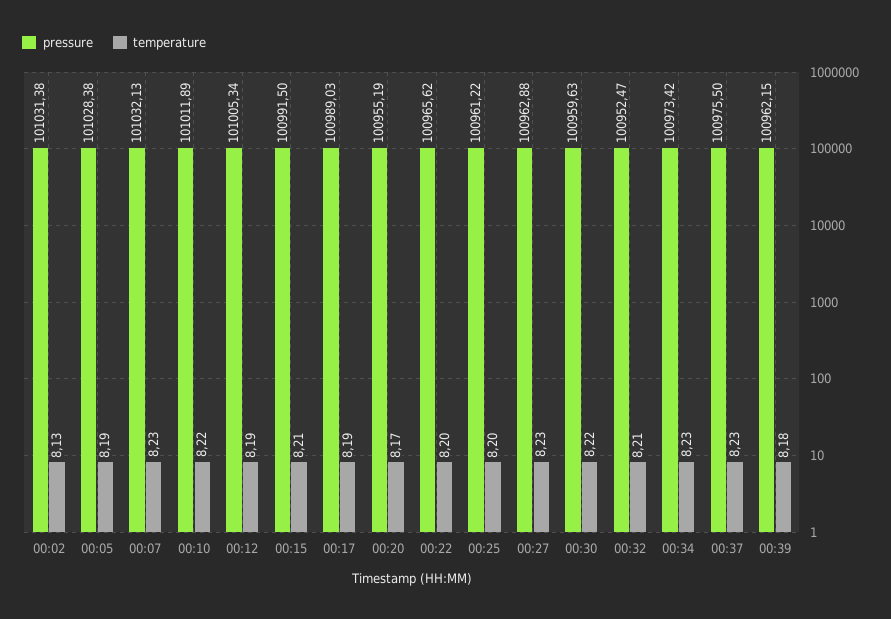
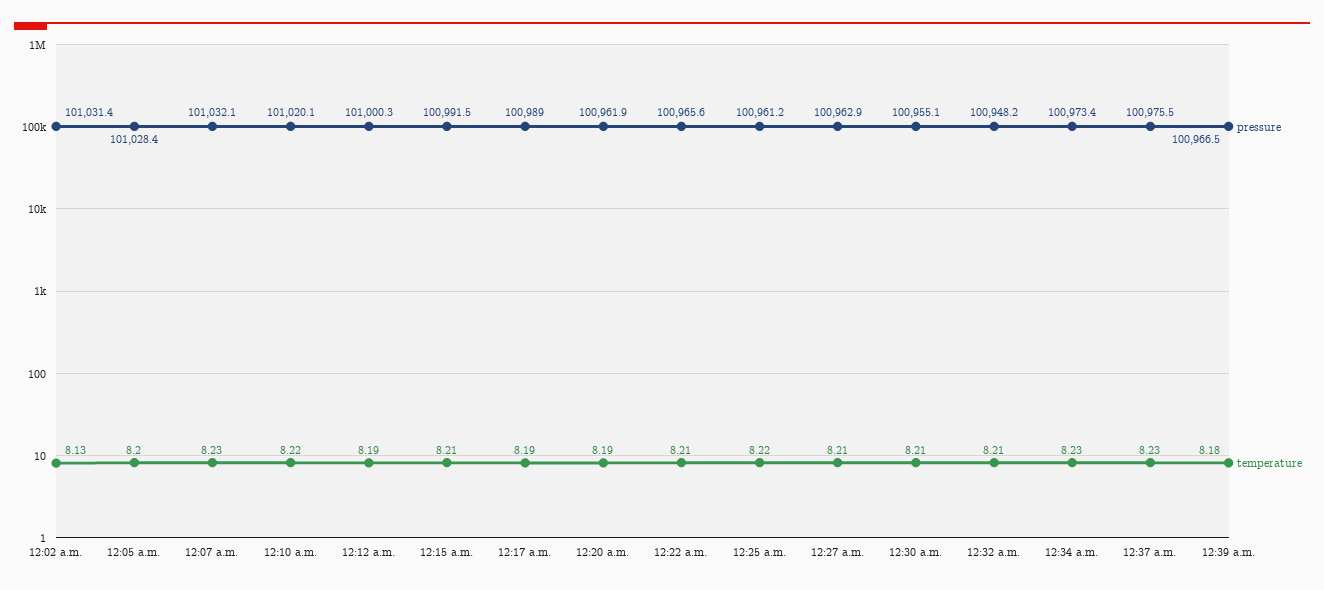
  {
    "pressure": {
      "00:02": 101031.38,
      "00:05": 101028.38,
      "00:07": 101032.13,
-     "00:10": 101011.89,
+     "00:10": 101020.1,
-     "00:12": 101005.34,
+     "00:12": 101000.3,
      "00:15": 100991.5,
      "00:17": 100989.03,
-     "00:20": 100955.19,
+     "00:20": 100961.9,
      "00:22": 100965.62,
      "00:25": 100961.22,
      "00:27": 100962.88,
-     "00:30": 100959.63,
+     "00:30": 100955.1,
-     "00:32": 100952.47,
+     "00:32": 100948.2,
      "00:34": 100973.42,
      "00:37": 100975.5,
-     "00:39": 100962.15
+     "00:39": 100966.5
    },
    "temperature": {
      "00:02": 8.13,
-     "00:05": 8.19,
+     "00:05": 8.2,
      "00:07": 8.23,
      "00:10": 8.22,
      "00:12": 8.19,
      "00:15": 8.21,
      "00:17": 8.19,
-     "00:20": 8.17,
+     "00:20": 8.19,
-     "00:22": 8.2,
+     "00:22": 8.21,
-     "00:25": 8.2,
+     "00:25": 8.22,
-     "00:27": 8.23,
+     "00:27": 8.21,
-     "00:30": 8.22,
+     "00:30": 8.21,
      "00:32": 8.21,
      "00:34": 8.23,
      "00:37": 8.23,
      "00:39": 8.18
    }
  }

